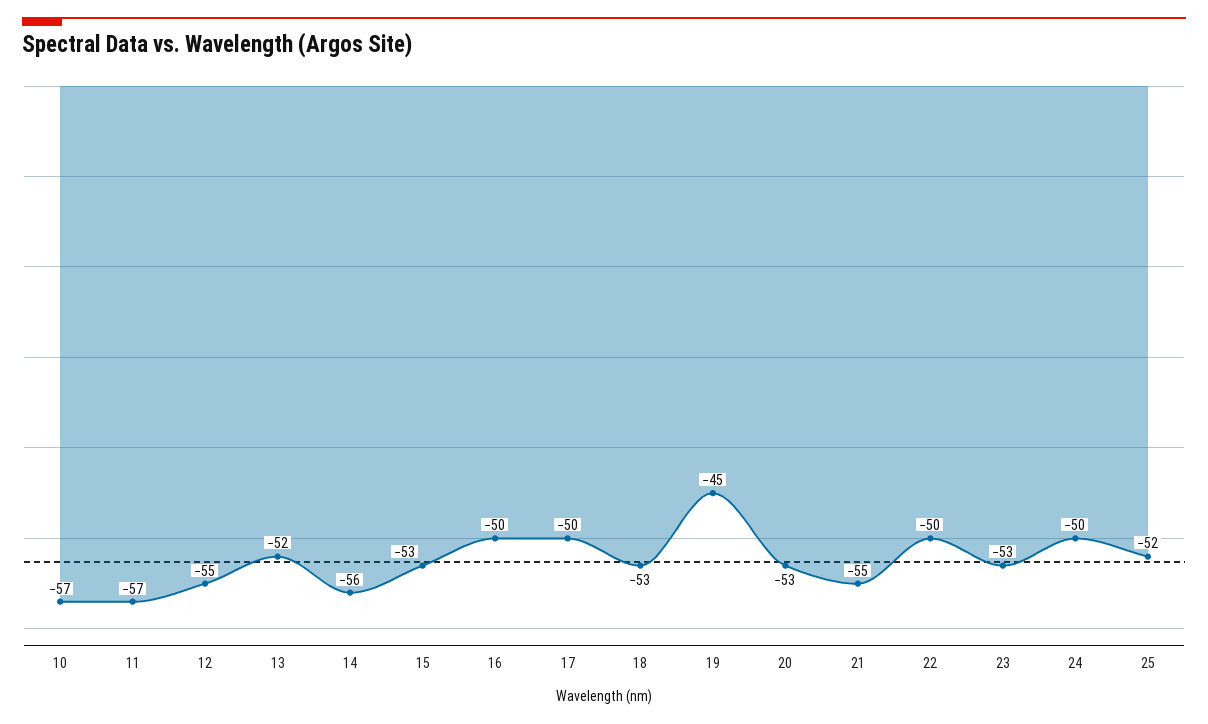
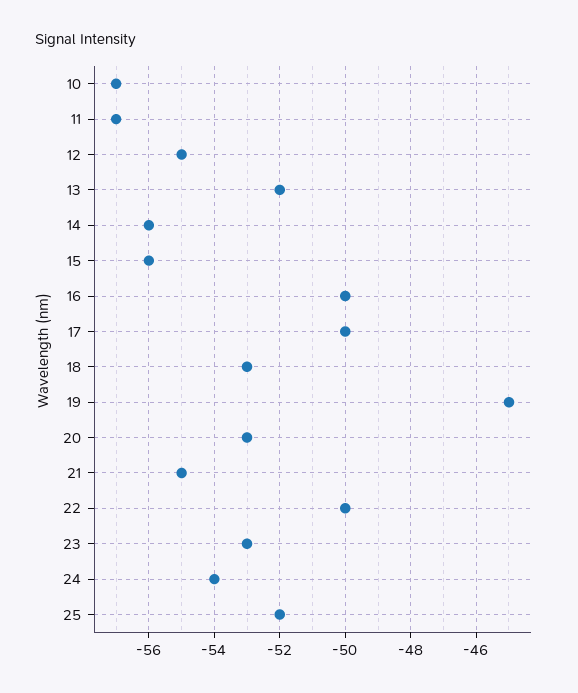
  {
    "10": -57,
    "11": -57,
    "12": -55,
    "13": -52,
    "14": -56,
-   "15": -53,
+   "15": -56,
    "16": -50,
    "17": -50,
    "18": -53,
    "19": -45,
    "20": -53,
    "21": -55,
    "22": -50,
    "23": -53,
-   "24": -50,
+   "24": -54,
    "25": -52
  }

